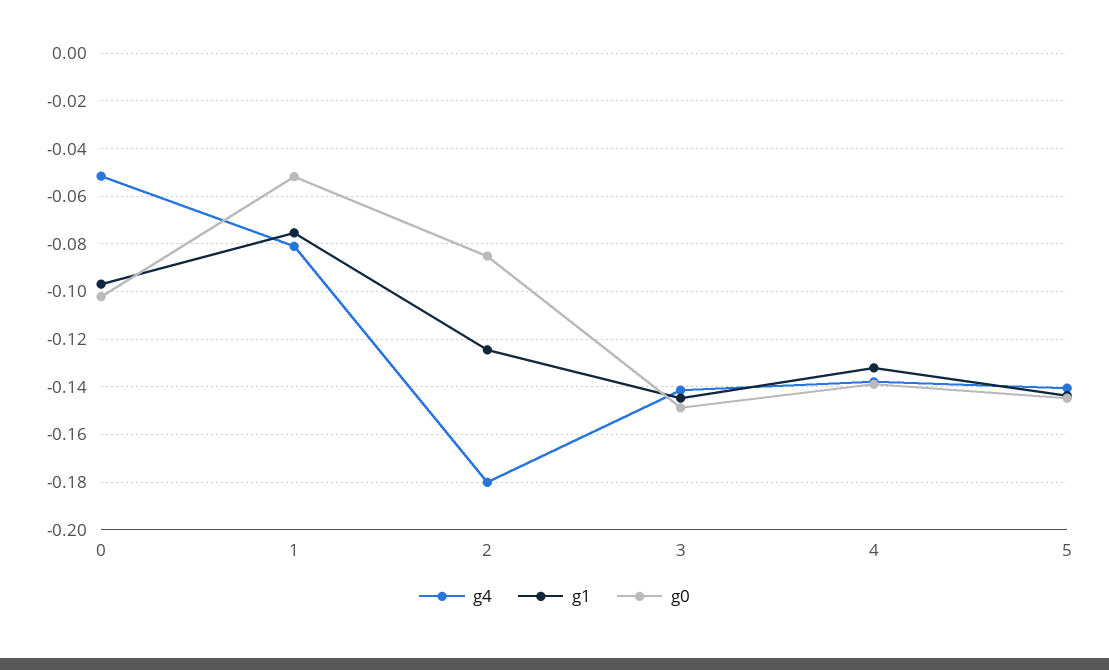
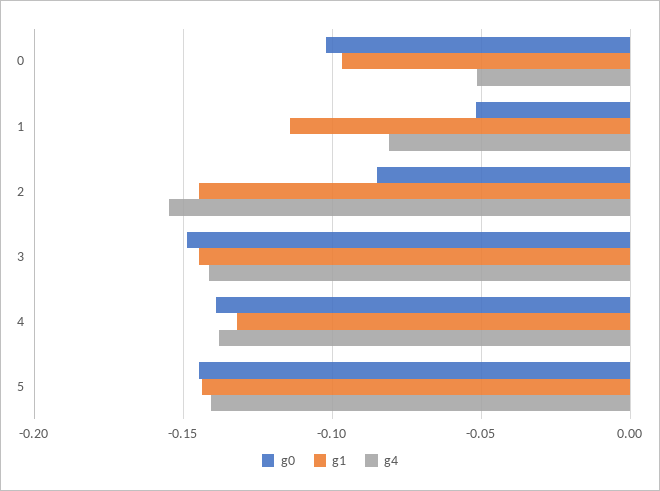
  {
    "g4": {
      "0": -0.05,
      "1": -0.08,
-     "2": -0.18,
+     "2": -0.155,
      "3": -0.14,
      "4": -0.14,
      "5": -0.14
    },
    "g1": {
      "0": -0.095,
-     "1": -0.075,
+     "1": -0.115,
-     "2": -0.125,
+     "2": -0.145,
      "3": -0.145,
      "4": -0.13,
      "5": -0.145
    },
    "g0": {
      "0": -0.1,
      "1": -0.05,
      "2": -0.085,
      "3": -0.15,
      "4": -0.14,
      "5": -0.145
    }
  }

